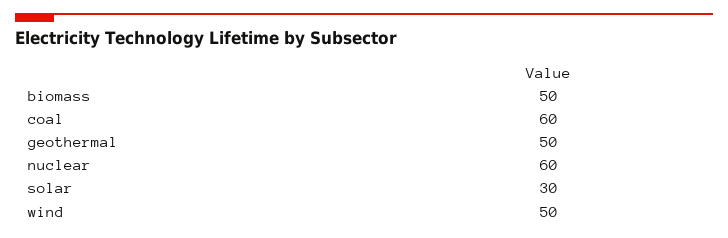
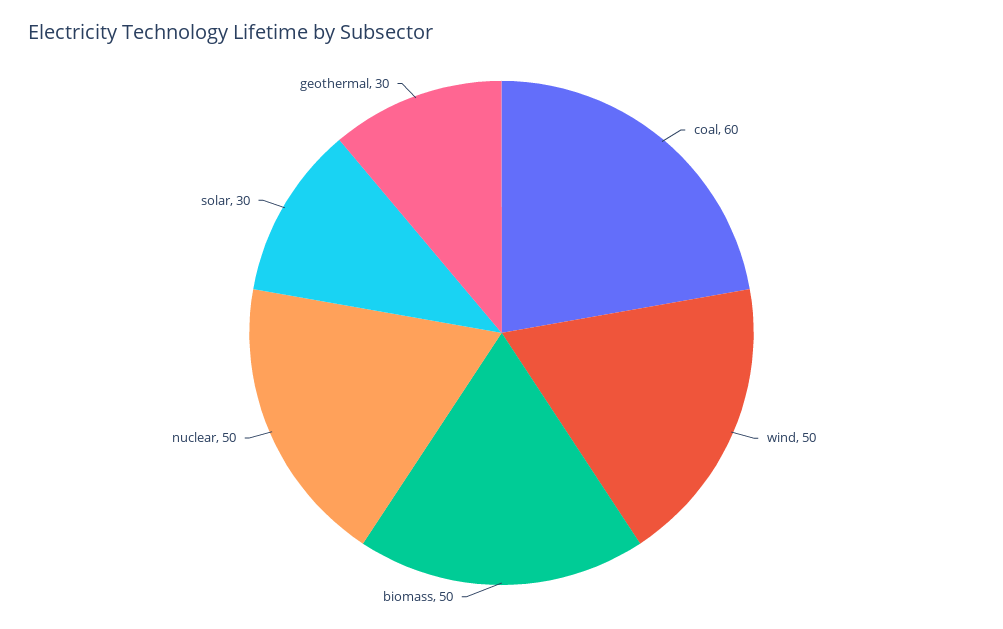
  {
    "biomass": 50,
    "coal": 60,
-   "geothermal": 50,
+   "geothermal": 30,
-   "nuclear": 60,
+   "nuclear": 50,
    "solar": 30,
    "wind": 50
  }

